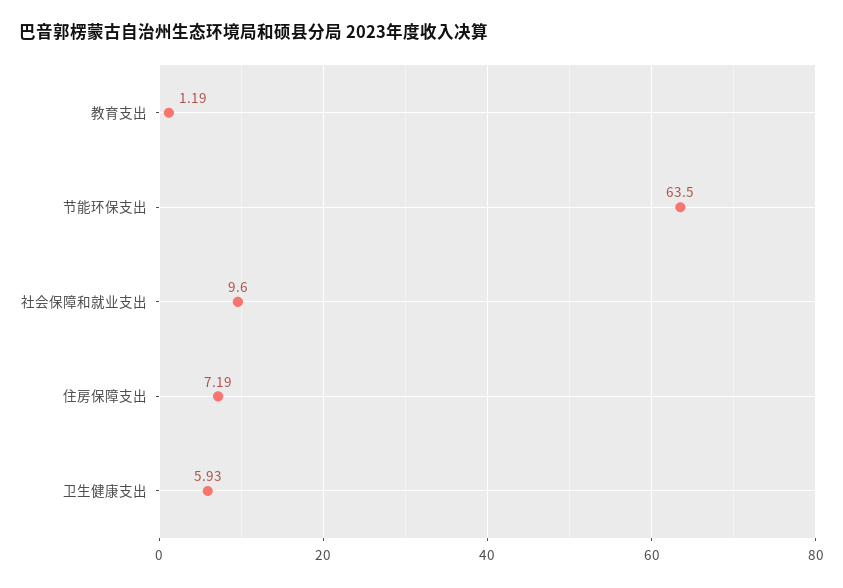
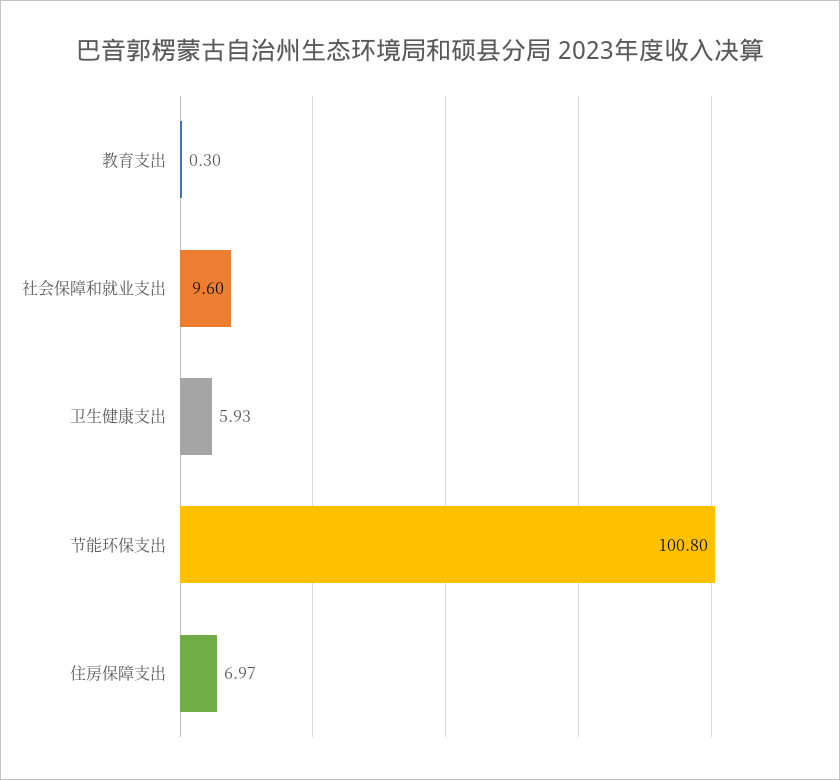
  {
-   "教育支出": 1.19,
+   "教育支出": 0.3,
-   "节能环保支出": 63.5,
+   "节能环保支出": 100.8,
    "社会保障和就业支出": 9.6,
-   "住房保障支出": 7.19,
+   "住房保障支出": 6.97,
    "卫生健康支出": 5.93
  }

